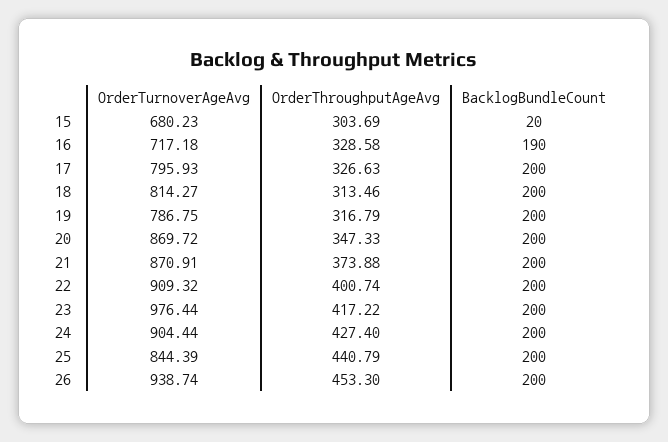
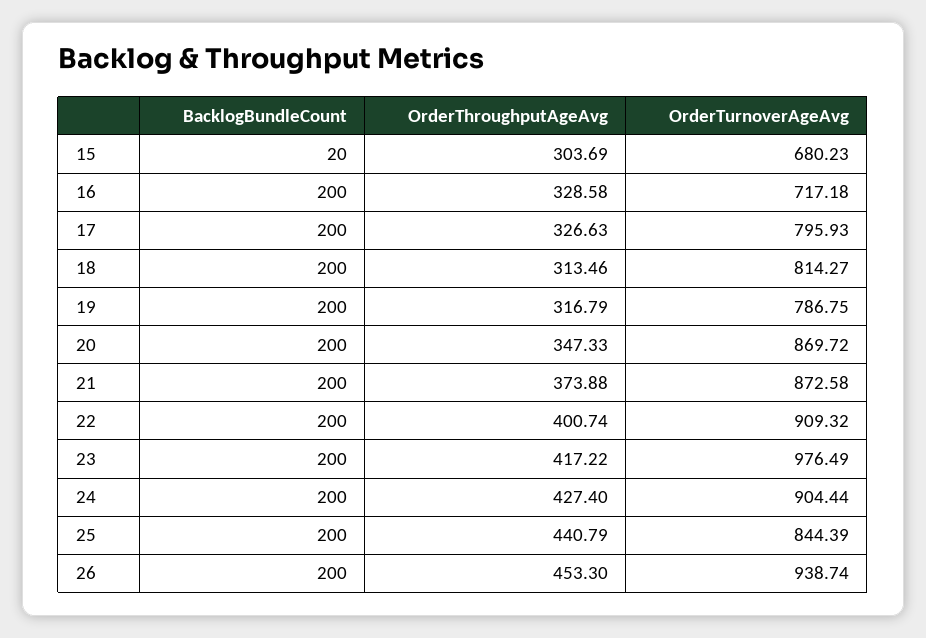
  {
    "OrderTurnoverAgeAvg": {
      "15": 680.23,
      "16": 717.18,
      "17": 795.93,
      "18": 814.27,
      "19": 786.75,
      "20": 869.72,
-     "21": 870.91,
+     "21": 872.58,
      "22": 909.32,
-     "23": 976.44,
+     "23": 976.49,
      "24": 904.44,
      "25": 844.39,
      "26": 938.74
    },
    "OrderThroughputAgeAvg": {
      "15": 303.69,
      "16": 328.58,
      "17": 326.63,
      "18": 313.46,
      "19": 316.79,
      "20": 347.33,
      "21": 373.88,
      "22": 400.74,
      "23": 417.22,
      "24": 427.4,
      "25": 440.79,
      "26": 453.3
    },
    "BacklogBundleCount": {
      "15": 20,
-     "16": 190,
+     "16": 200,
      "17": 200,
      "18": 200,
      "19": 200,
      "20": 200,
      "21": 200,
      "22": 200,
      "23": 200,
      "24": 200,
      "25": 200,
      "26": 200
    }
  }

